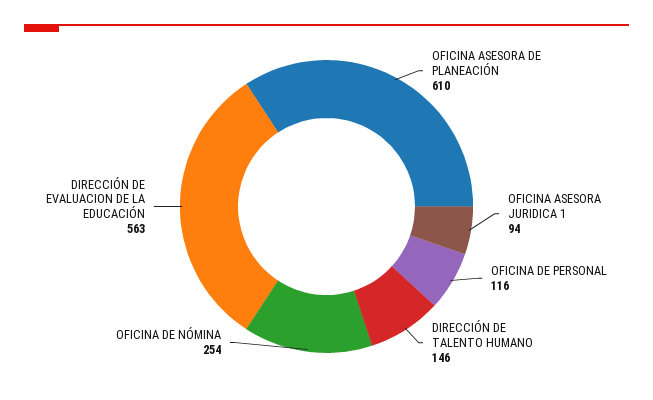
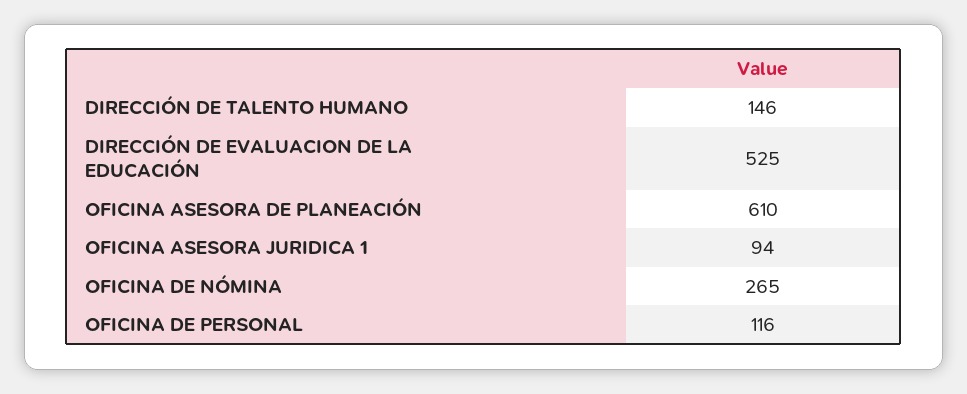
  {
    "OFICINA ASESORA DE PLANEACIÓN": 610,
    "OFICINA ASESORA JURIDICA 1": 94,
    "OFICINA DE PERSONAL": 116,
    "DIRECCIÓN DE TALENTO HUMANO": 146,
-   "OFICINA DE NÓMINA": 254,
+   "OFICINA DE NÓMINA": 265,
-   "DIRECCIÓN DE EVALUACION DE LA EDUCACIÓN": 563
+   "DIRECCIÓN DE EVALUACION DE LA EDUCACIÓN": 525
  }

